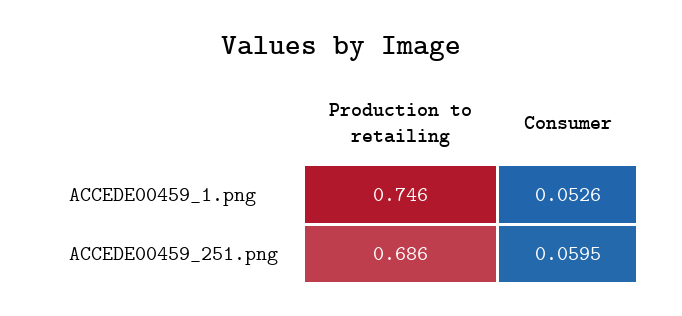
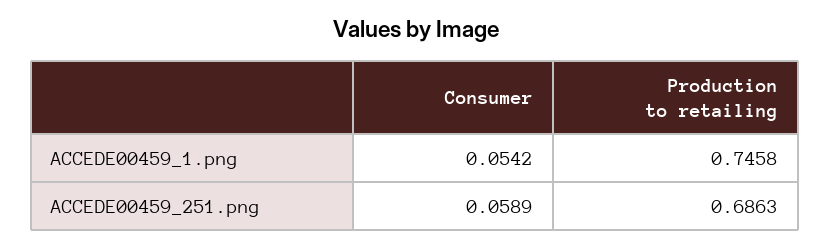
  {
    "Production to retailing": {
      "ACCEDE00459_1.png": 0.7458,
      "ACCEDE00459_251.png": 0.6863
    },
    "Consumer": {
-     "ACCEDE00459_1.png": 0.0526,
+     "ACCEDE00459_1.png": 0.0542,
-     "ACCEDE00459_251.png": 0.0595
+     "ACCEDE00459_251.png": 0.0589
    }
  }

